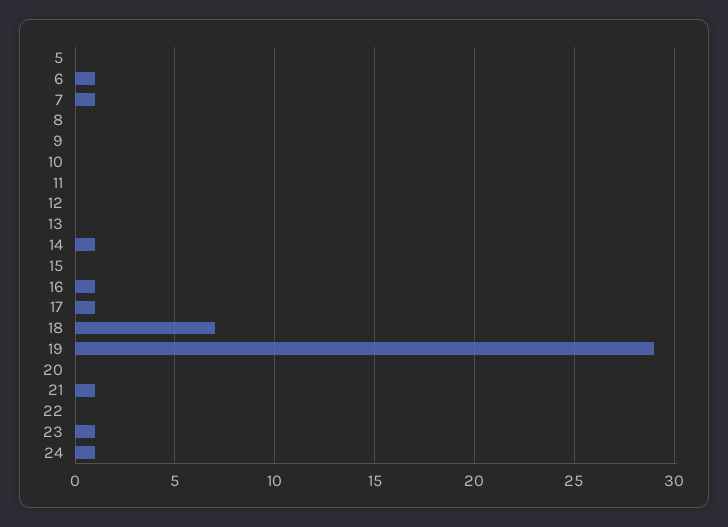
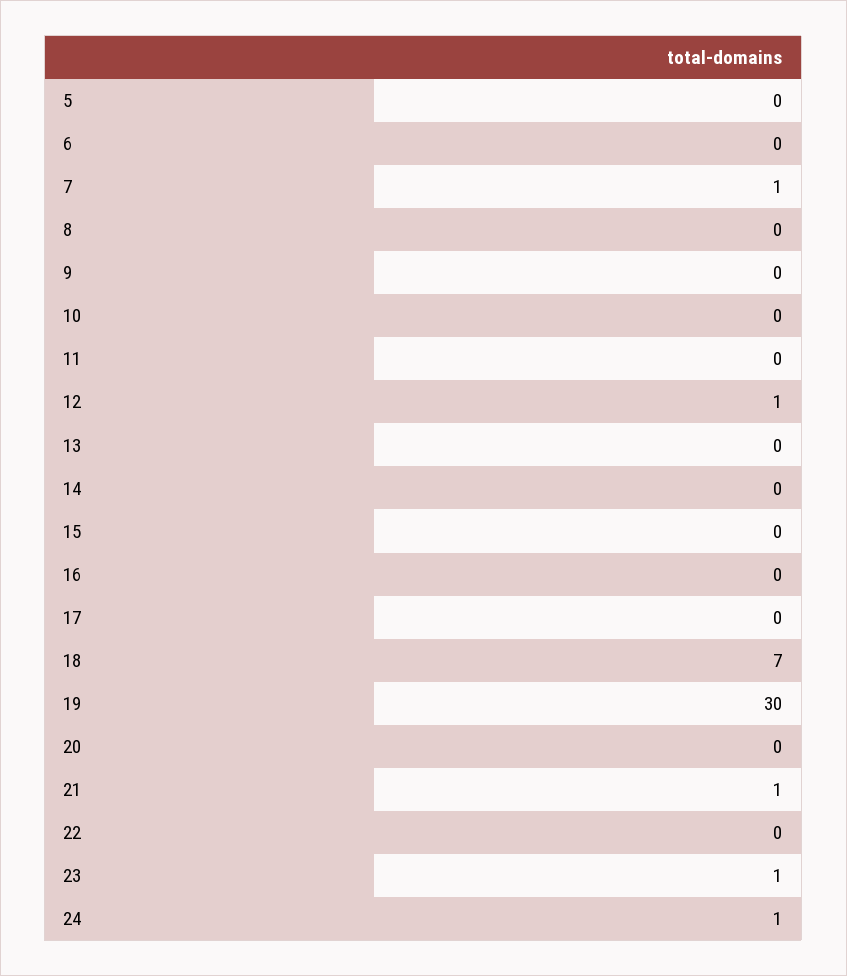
  {
    "5": 0,
-   "6": 1,
+   "6": 0,
    "7": 1,
    "8": 0,
    "9": 0,
    "10": 0,
    "11": 0,
-   "12": 0,
+   "12": 1,
    "13": 0,
-   "14": 1,
+   "14": 0,
    "15": 0,
-   "16": 1,
+   "16": 0,
-   "17": 1,
+   "17": 0,
    "18": 7,
-   "19": 29,
+   "19": 30,
    "20": 0,
    "21": 1,
    "22": 0,
    "23": 1,
    "24": 1
  }

